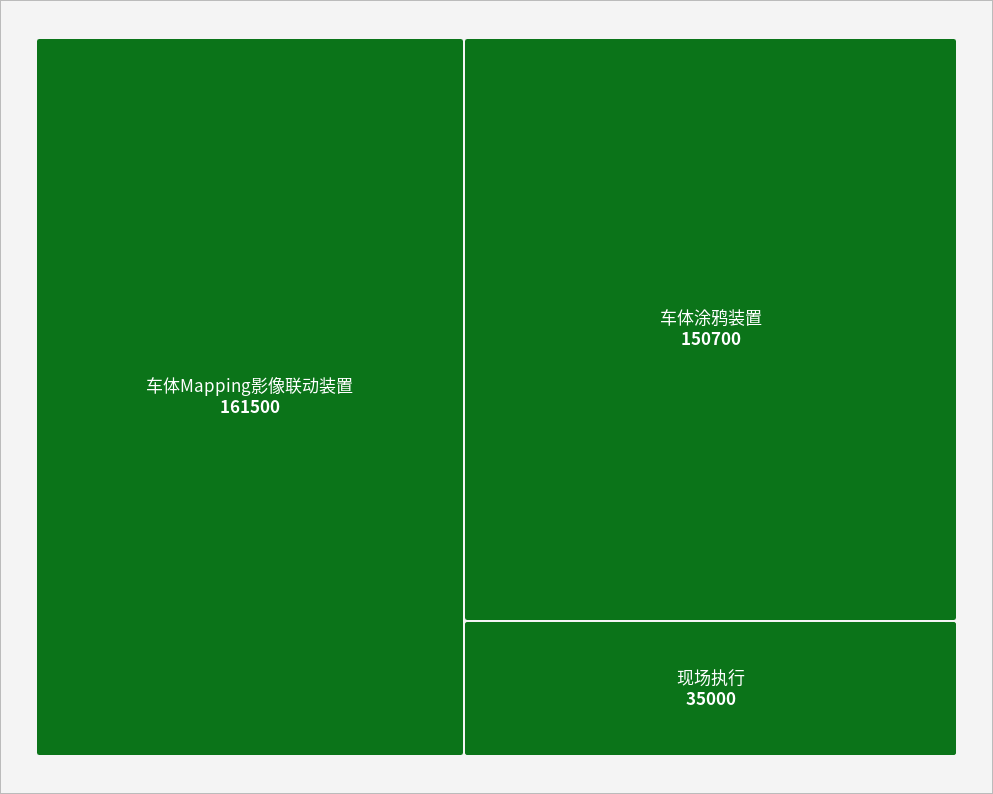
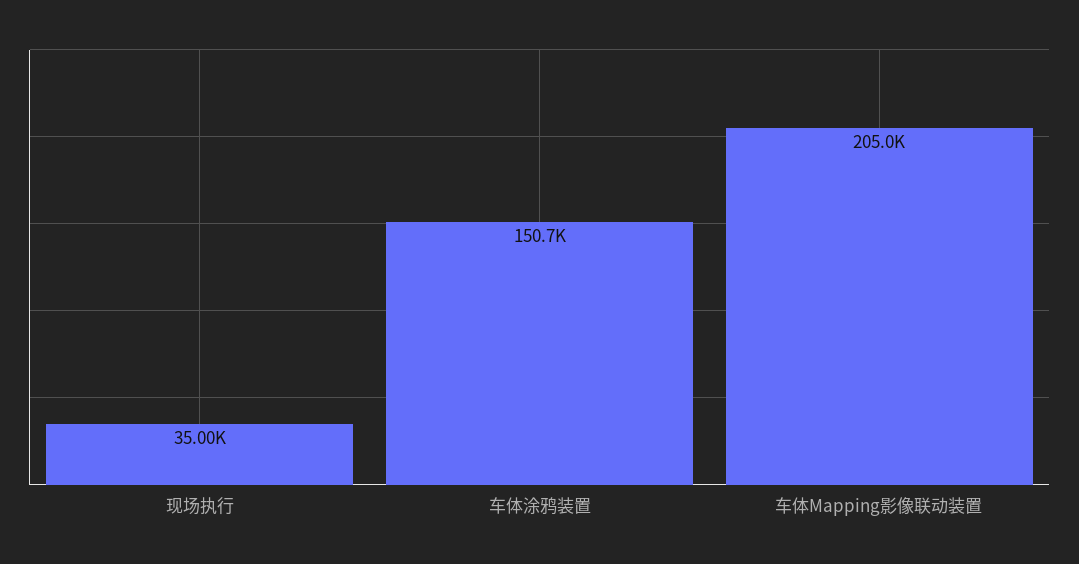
  {
-   "车体Mapping影像联动装置": 161500,
+   "车体Mapping影像联动装置": 205000,
    "车体涂鸦装置": 150700,
    "现场执行": 35000
  }

